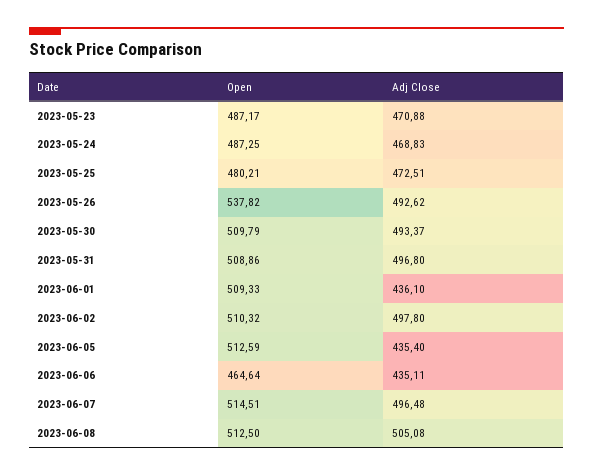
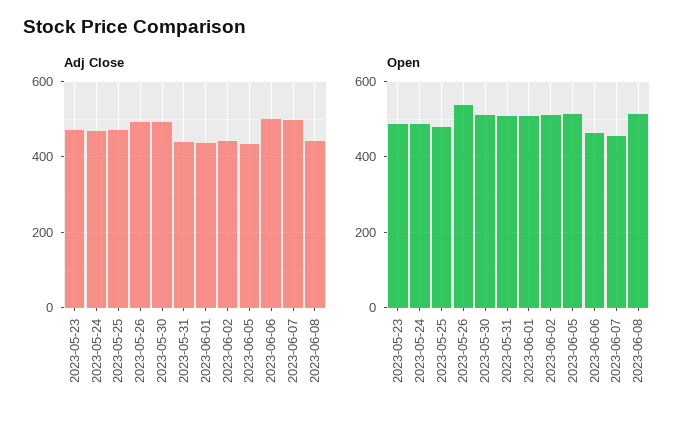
  {
    "Open": {
      "2023-05-23": 487.17,
      "2023-05-24": 487.25,
      "2023-05-25": 480.21,
      "2023-05-26": 537.82,
      "2023-05-30": 509.79,
      "2023-05-31": 508.86,
      "2023-06-01": 509.33,
      "2023-06-02": 510.32,
      "2023-06-05": 512.59,
      "2023-06-06": 464.64,
-     "2023-06-07": 514.51,
+     "2023-06-07": 460,
      "2023-06-08": 512.5
    },
    "Adj Close": {
      "2023-05-23": 470.88,
      "2023-05-24": 468.83,
      "2023-05-25": 472.51,
      "2023-05-26": 492.62,
      "2023-05-30": 493.37,
-     "2023-05-31": 496.8,
+     "2023-05-31": 440,
      "2023-06-01": 436.1,
-     "2023-06-02": 497.8,
+     "2023-06-02": 440,
      "2023-06-05": 435.4,
-     "2023-06-06": 435.11,
+     "2023-06-06": 500,
      "2023-06-07": 496.48,
-     "2023-06-08": 505.08
+     "2023-06-08": 440
    }
  }

